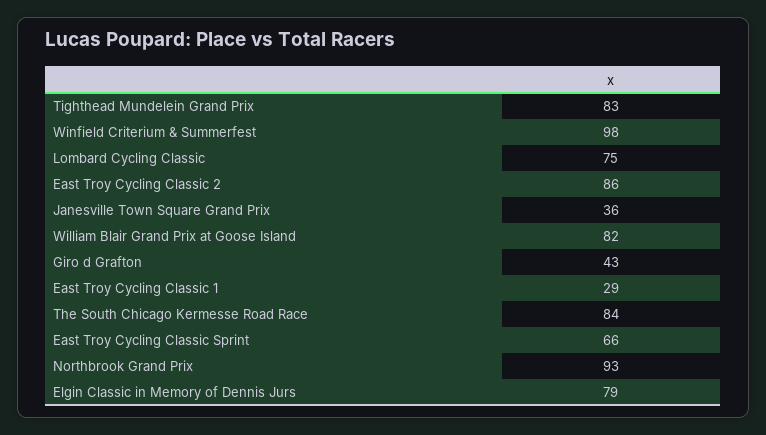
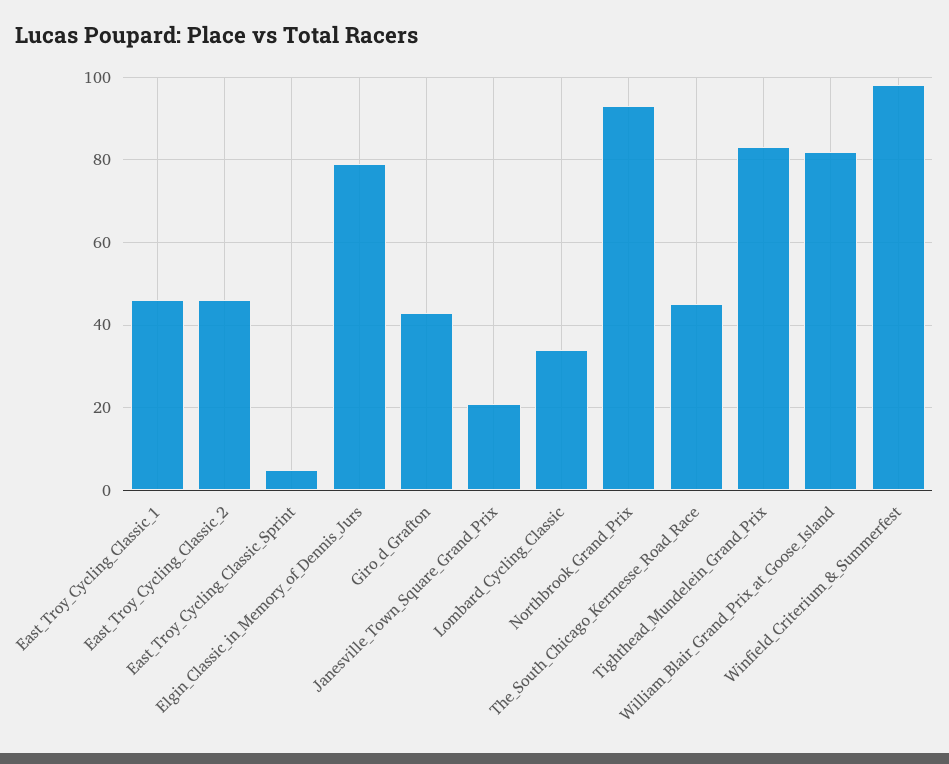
  {
    "Tighthead Mundelein Grand Prix": 83,
    "Winfield Criterium & Summerfest": 98,
-   "Lombard Cycling Classic": 75,
+   "Lombard Cycling Classic": 35,
-   "East Troy Cycling Classic 2": 86,
+   "East Troy Cycling Classic 2": 45,
-   "Janesville Town Square Grand Prix": 36,
+   "Janesville Town Square Grand Prix": 20,
    "William Blair Grand Prix at Goose Island": 82,
    "Giro d Grafton": 43,
-   "East Troy Cycling Classic 1": 29,
+   "East Troy Cycling Classic 1": 45,
-   "The South Chicago Kermesse Road Race": 84,
+   "The South Chicago Kermesse Road Race": 45,
-   "East Troy Cycling Classic Sprint": 66,
+   "East Troy Cycling Classic Sprint": 5,
    "Northbrook Grand Prix": 93,
    "Elgin Classic in Memory of Dennis Jurs": 79
  }

